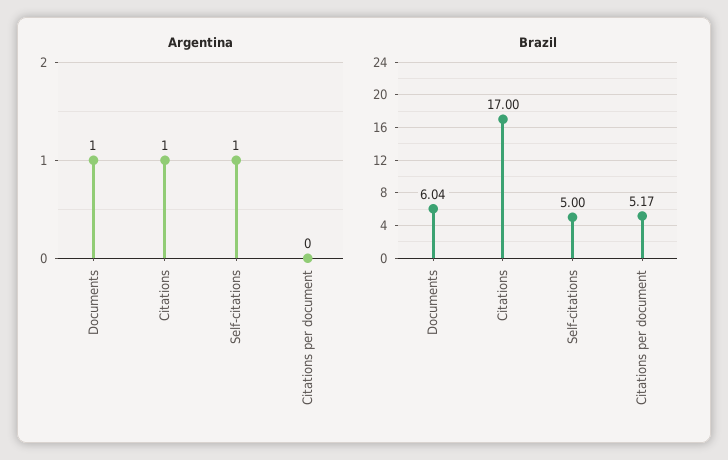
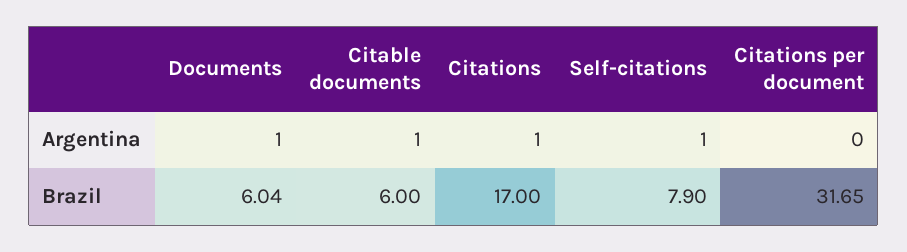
  {
    "Argentina": {
      "Documents": 1,
      "Citations": 1,
      "Self-citations": 1,
-     "Citations per document": 0
+     "Citations per document": 0,
+     "Citable documents": 1
    },
    "Brazil": {
      "Documents": 6.04,
      "Citations": 17,
-     "Self-citations": 5,
+     "Self-citations": 7.9,
-     "Citations per document": 5.17
+     "Citations per document": 31.65,
+     "Citable documents": 6
    }
  }

